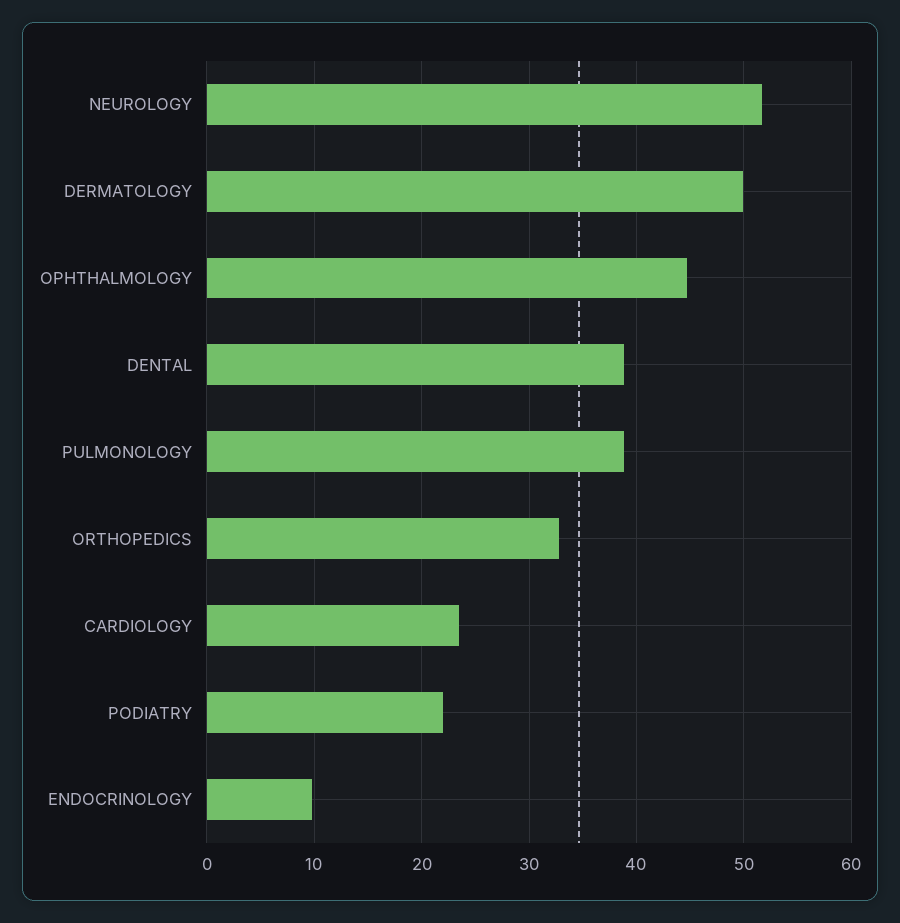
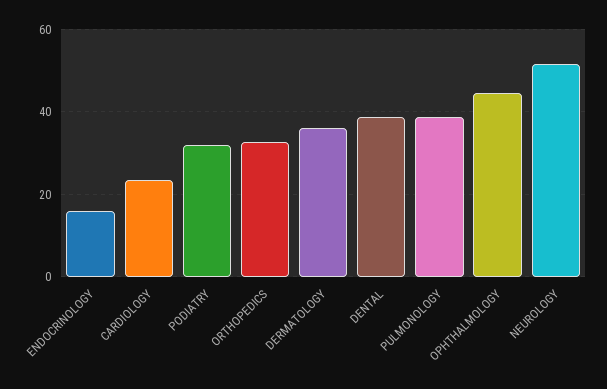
  {
    "NEUROLOGY": 52,
-   "DERMATOLOGY": 50,
+   "DERMATOLOGY": 36,
    "OPHTHALMOLOGY": 45,
    "DENTAL": 39,
    "PULMONOLOGY": 39,
    "ORTHOPEDICS": 33,
    "CARDIOLOGY": 24,
-   "PODIATRY": 22,
+   "PODIATRY": 32,
-   "ENDOCRINOLOGY": 10
+   "ENDOCRINOLOGY": 16
  }

